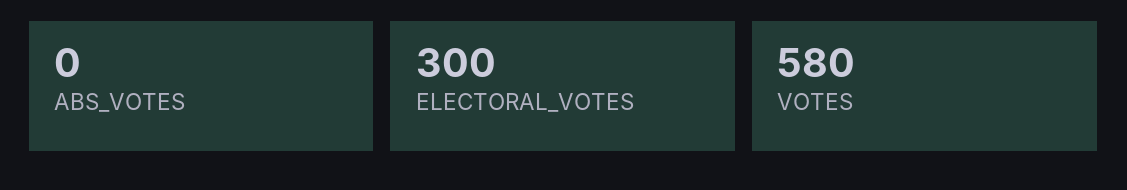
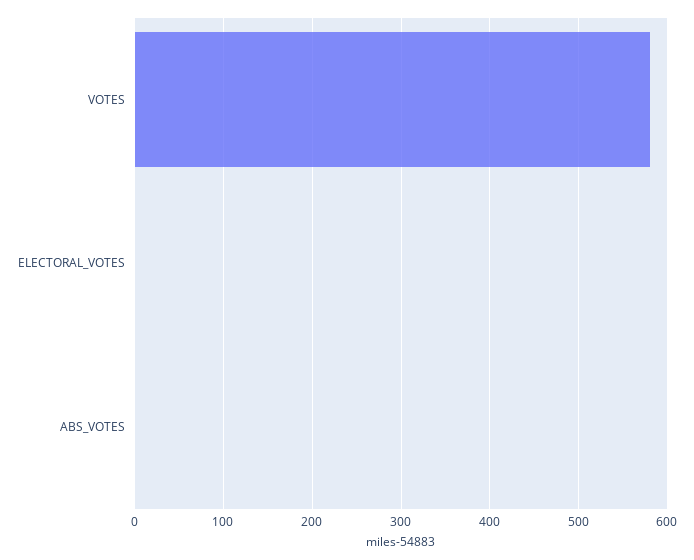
  {
    "ABS_VOTES": 0,
-   "ELECTORAL_VOTES": 300,
+   "ELECTORAL_VOTES": 0,
    "VOTES": 580
  }

